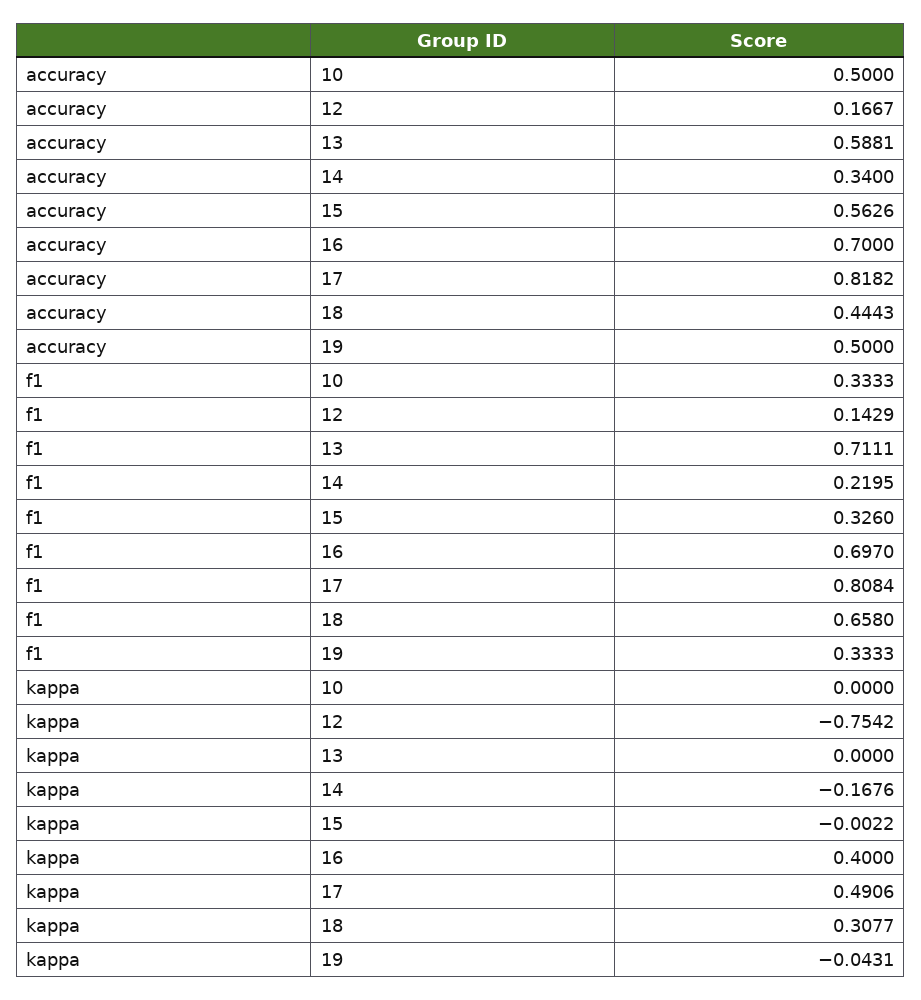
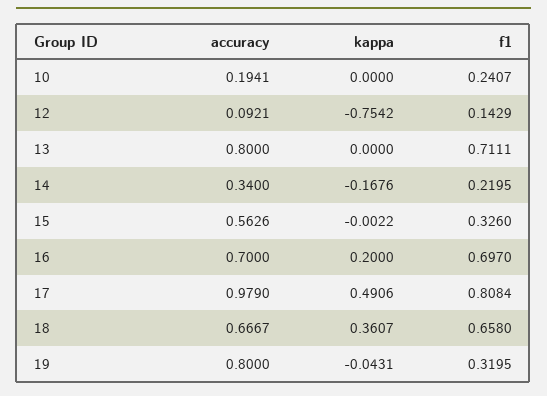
  {
    "accuracy": {
-     "10": 0.5,
+     "10": 0.1941,
-     "12": 0.1667,
+     "12": 0.0921,
-     "13": 0.5881,
+     "13": 0.8,
      "14": 0.34,
      "15": 0.5626,
      "16": 0.7,
-     "17": 0.8182,
+     "17": 0.979,
-     "18": 0.4443,
+     "18": 0.6667,
-     "19": 0.5
+     "19": 0.8
    },
    "f1": {
-     "10": 0.3333,
+     "10": 0.2407,
      "12": 0.1429,
      "13": 0.7111,
      "14": 0.2195,
      "15": 0.326,
      "16": 0.697,
      "17": 0.8084,
      "18": 0.658,
-     "19": 0.3333
+     "19": 0.3195
    },
    "kappa": {
      "10": 0,
      "12": -0.7542,
      "13": 0,
      "14": -0.1676,
      "15": -0.0022,
-     "16": 0.4,
+     "16": 0.2,
      "17": 0.4906,
-     "18": 0.3077,
+     "18": 0.3607,
      "19": -0.0431
    }
  }

